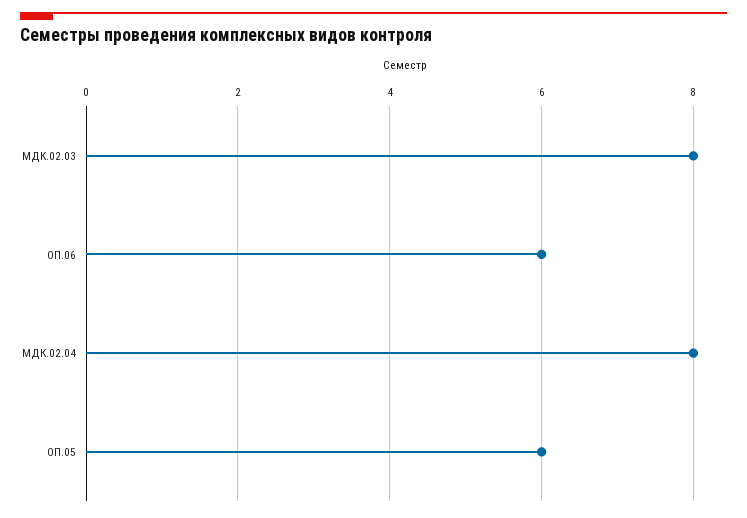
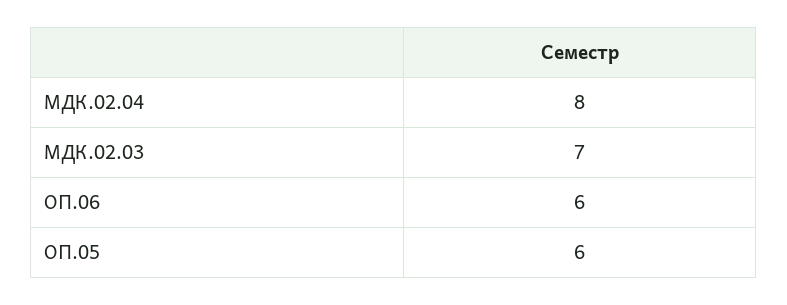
  {
-   "МДК.02.03": 8,
+   "МДК.02.03": 7,
    "ОП.06": 6,
    "МДК.02.04": 8,
    "ОП.05": 6
  }

